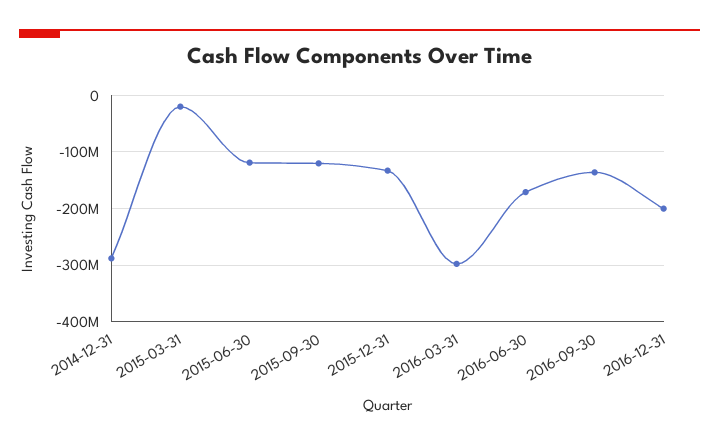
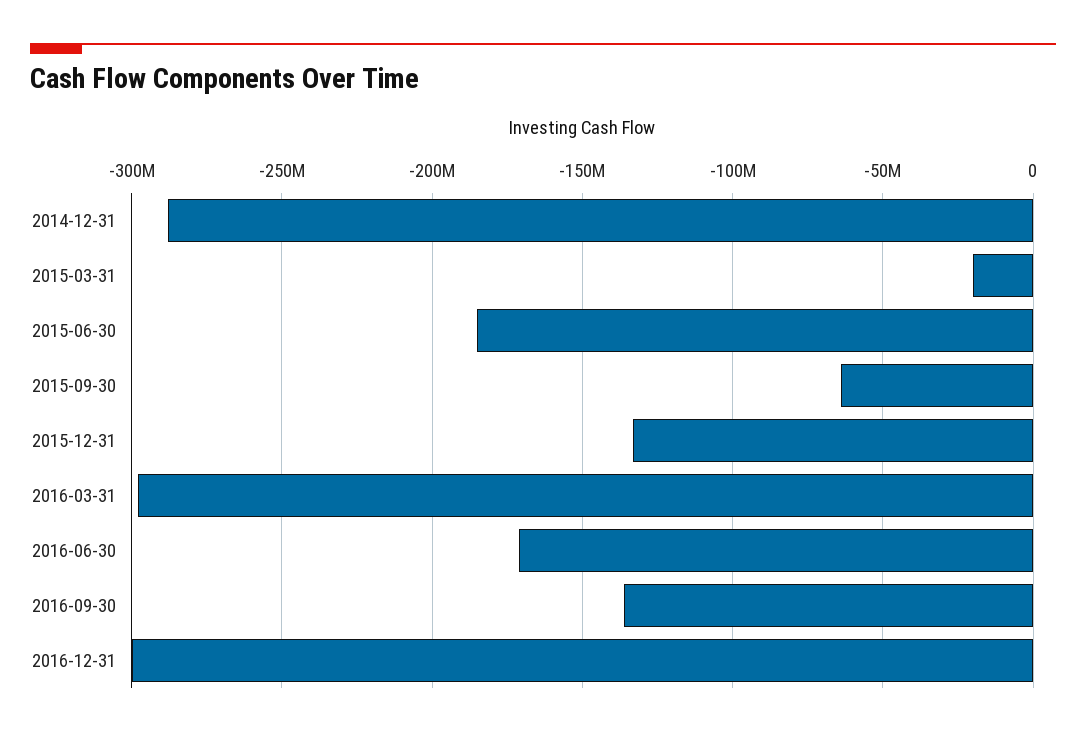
  {
    "2014-12-31": -290000000,
    "2015-03-31": -20000000,
-   "2015-06-30": -120000000,
+   "2015-06-30": -185000000,
-   "2015-09-30": -120000000,
+   "2015-09-30": -65000000,
    "2015-12-31": -135000000,
    "2016-03-31": -300000000,
    "2016-06-30": -170000000,
    "2016-09-30": -135000000,
-   "2016-12-31": -200000000
+   "2016-12-31": -300000000
  }

